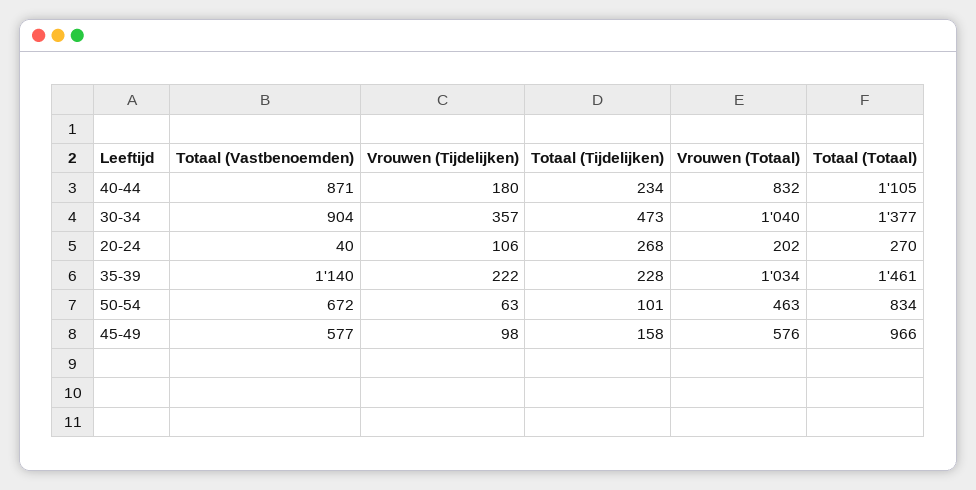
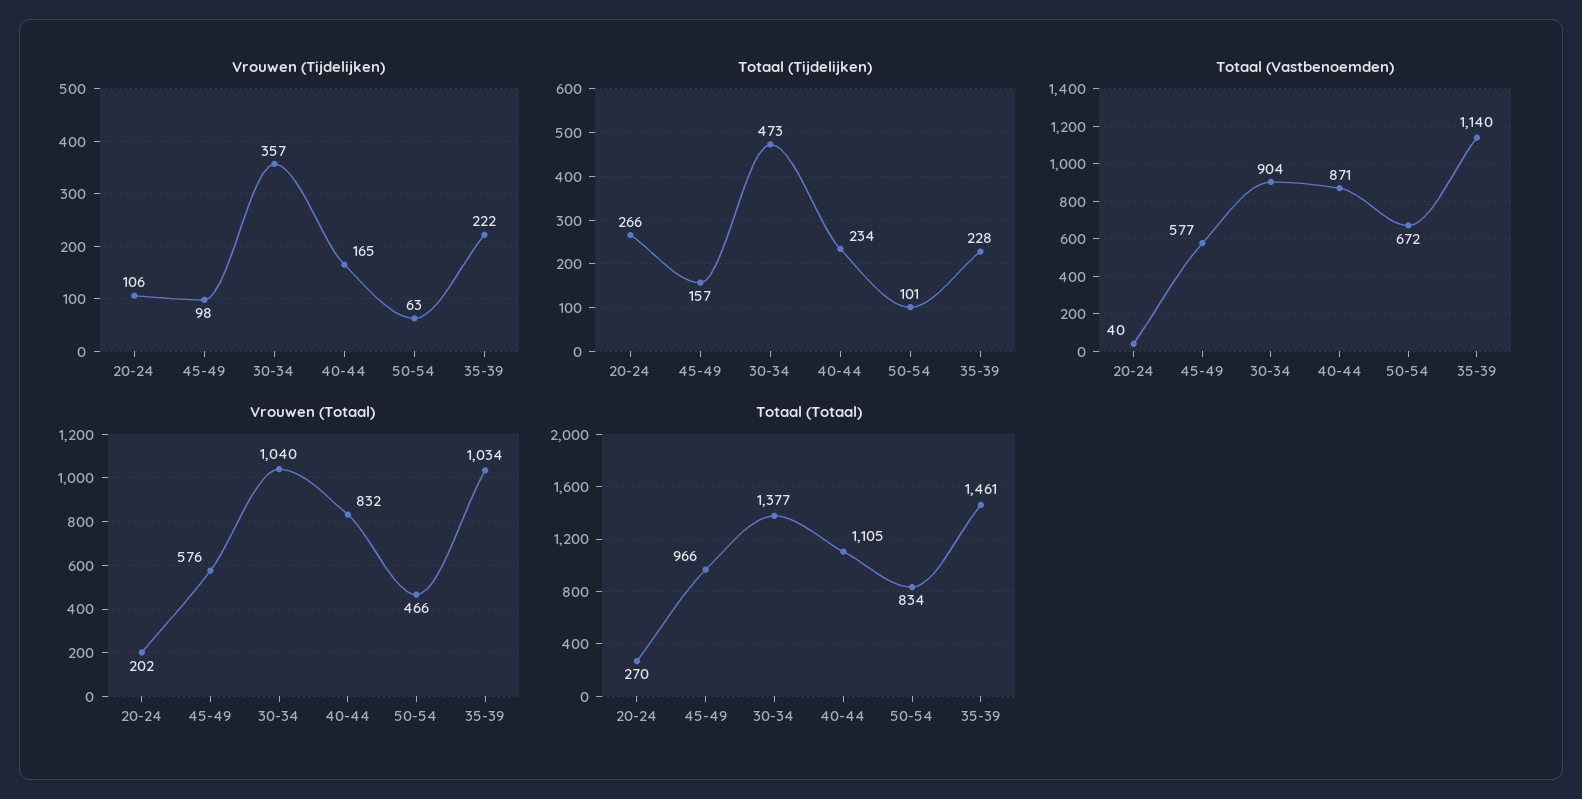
  {
    "Totaal (Vastbenoemden)": {
      "40-44": 871,
      "30-34": 904,
      "20-24": 40,
      "35-39": 1140,
      "50-54": 672,
      "45-49": 577
    },
    "Vrouwen (Tijdelijken)": {
-     "40-44": 180,
+     "40-44": 165,
      "30-34": 357,
      "20-24": 106,
      "35-39": 222,
      "50-54": 63,
      "45-49": 98
    },
    "Totaal (Tijdelijken)": {
      "40-44": 234,
      "30-34": 473,
-     "20-24": 268,
+     "20-24": 266,
      "35-39": 228,
      "50-54": 101,
-     "45-49": 158
+     "45-49": 157
    },
    "Vrouwen (Totaal)": {
      "40-44": 832,
      "30-34": 1040,
      "20-24": 202,
      "35-39": 1034,
-     "50-54": 463,
+     "50-54": 466,
      "45-49": 576
    },
    "Totaal (Totaal)": {
      "40-44": 1105,
      "30-34": 1377,
      "20-24": 270,
      "35-39": 1461,
      "50-54": 834,
      "45-49": 966
    }
  }

